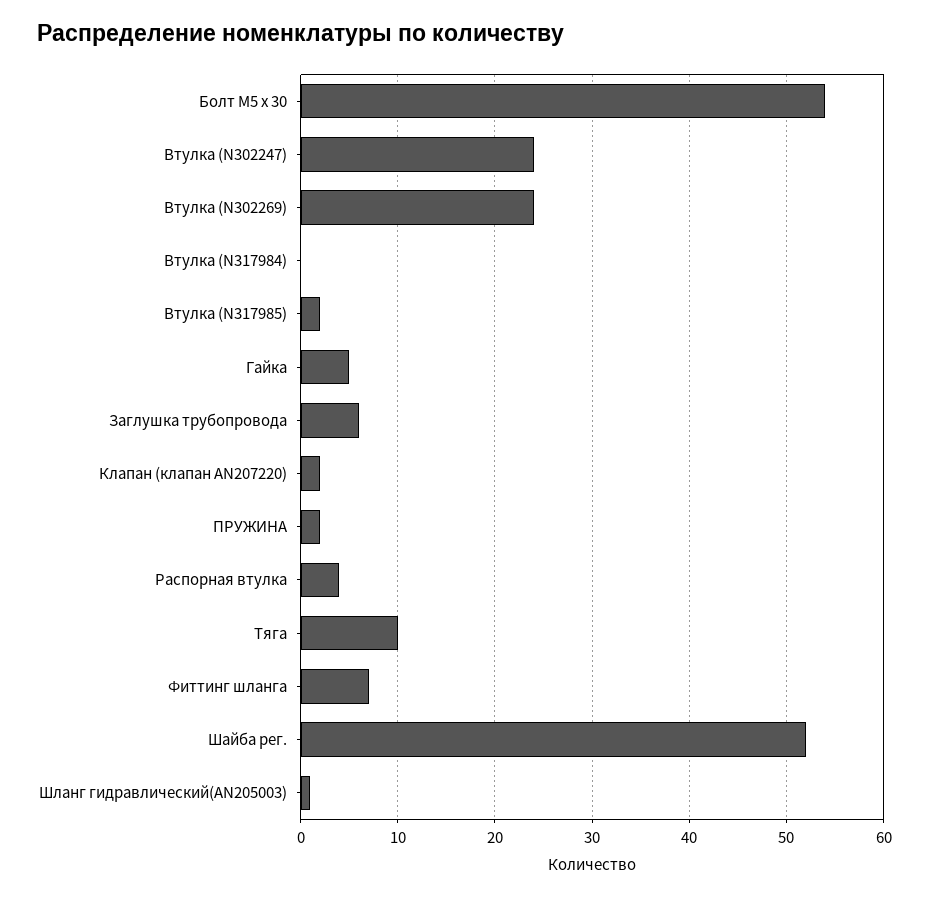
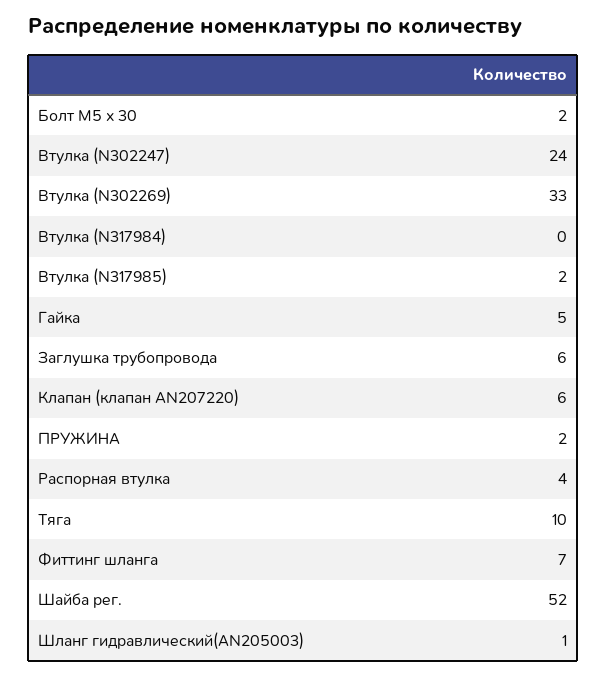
  {
-   "Болт M5 x 30": 54,
+   "Болт M5 x 30": 2,
    "Втулка (N302247)": 24,
-   "Втулка (N302269)": 24,
+   "Втулка (N302269)": 33,
    "Втулка (N317984)": 0,
    "Втулка (N317985)": 2,
    "Гайка": 5,
    "Заглушка трубопровода": 6,
-   "Клапан (клапан AN207220)": 2,
+   "Клапан (клапан AN207220)": 6,
    "ПРУЖИНА": 2,
    "Распорная втулка": 4,
    "Тяга": 10,
    "Фиттинг шланга": 7,
    "Шайба рег.": 52,
    "Шланг гидравлический(AN205003)": 1
  }

